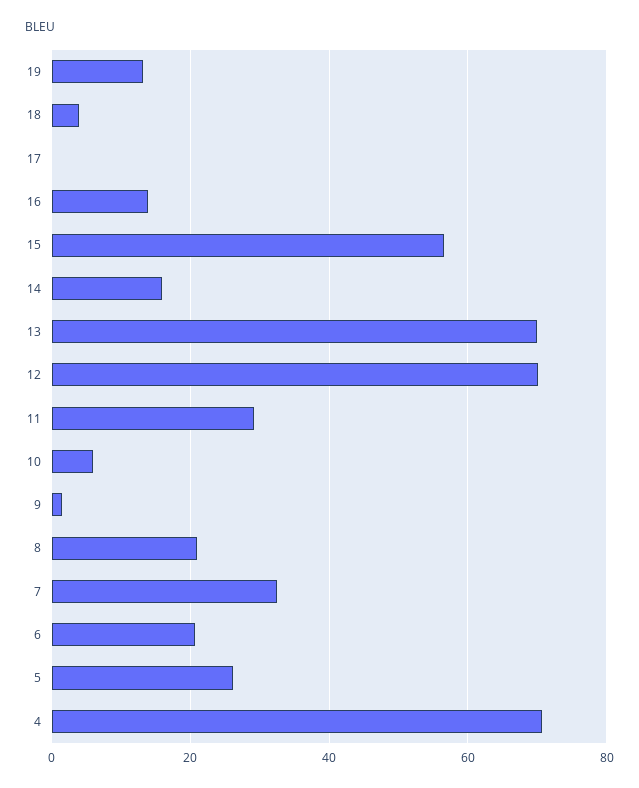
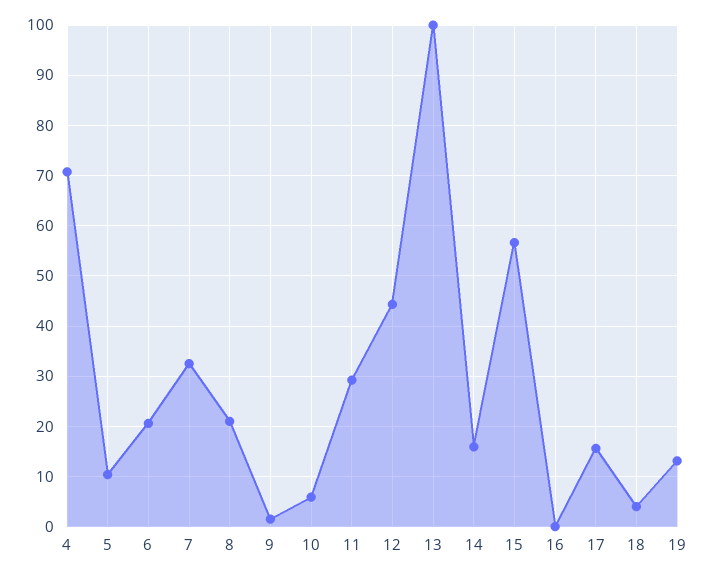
  {
    "19": 14,
    "18": 4,
-   "17": 0,
+   "17": 16,
-   "16": 14,
+   "16": 0,
    "15": 56,
    "14": 16,
-   "13": 70,
+   "13": 100,
-   "12": 70,
+   "12": 44,
    "11": 30,
    "10": 6,
    "9": 2,
    "8": 22,
    "7": 32,
    "6": 20,
-   "5": 26,
+   "5": 10,
    "4": 70
  }

